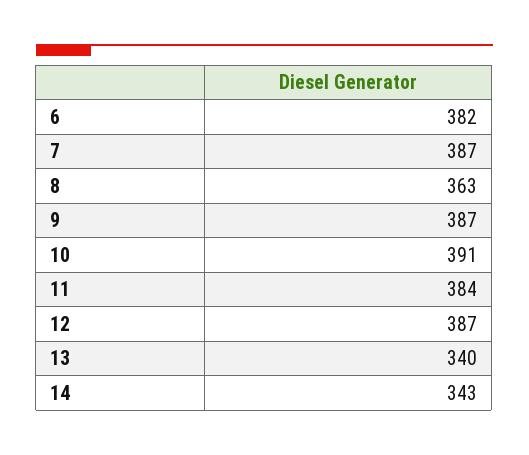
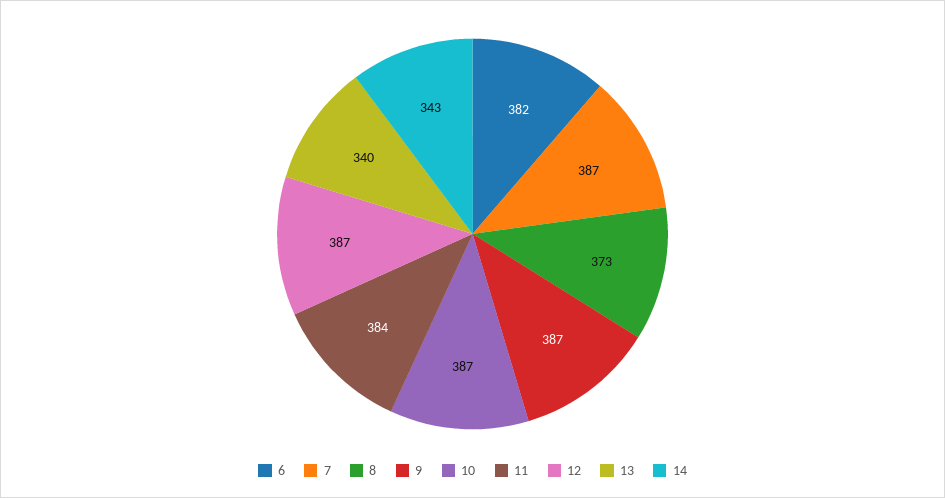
  {
    "6": 382,
    "7": 387,
-   "8": 363,
+   "8": 373,
    "9": 387,
-   "10": 391,
+   "10": 387,
    "11": 384,
    "12": 387,
    "13": 340,
    "14": 343
  }

